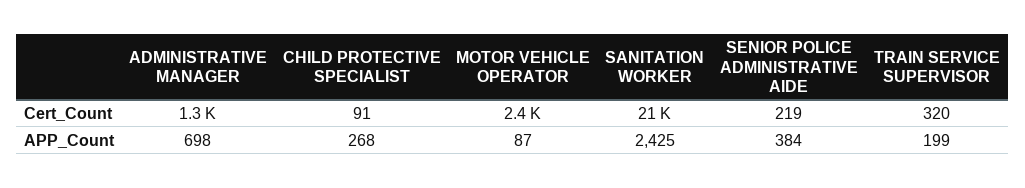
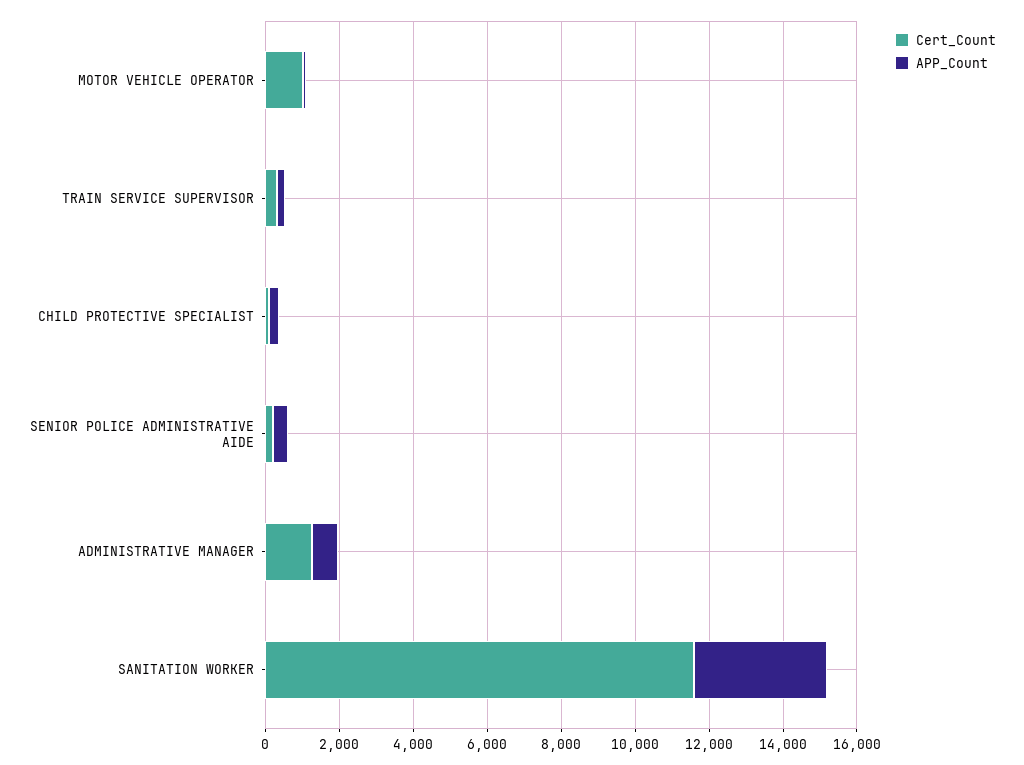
  {
    "Cert_Count": {
      "ADMINISTRATIVE MANAGER": 1300,
      "CHILD PROTECTIVE SPECIALIST": 91,
-     "MOTOR VEHICLE OPERATOR": 2400,
+     "MOTOR VEHICLE OPERATOR": 1000,
-     "SANITATION WORKER": 21000,
+     "SANITATION WORKER": 11500,
      "SENIOR POLICE ADMINISTRATIVE AIDE": 219,
      "TRAIN SERVICE SUPERVISOR": 320
    },
    "APP_Count": {
      "ADMINISTRATIVE MANAGER": 698,
      "CHILD PROTECTIVE SPECIALIST": 268,
      "MOTOR VEHICLE OPERATOR": 87,
-     "SANITATION WORKER": 2425,
+     "SANITATION WORKER": 3500,
      "SENIOR POLICE ADMINISTRATIVE AIDE": 384,
      "TRAIN SERVICE SUPERVISOR": 199
    }
  }

